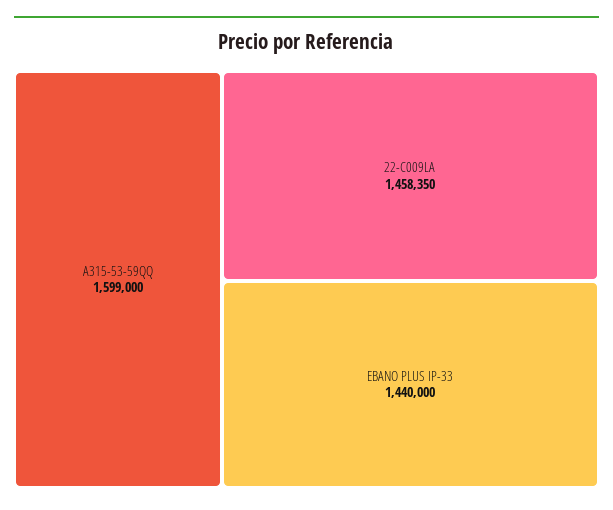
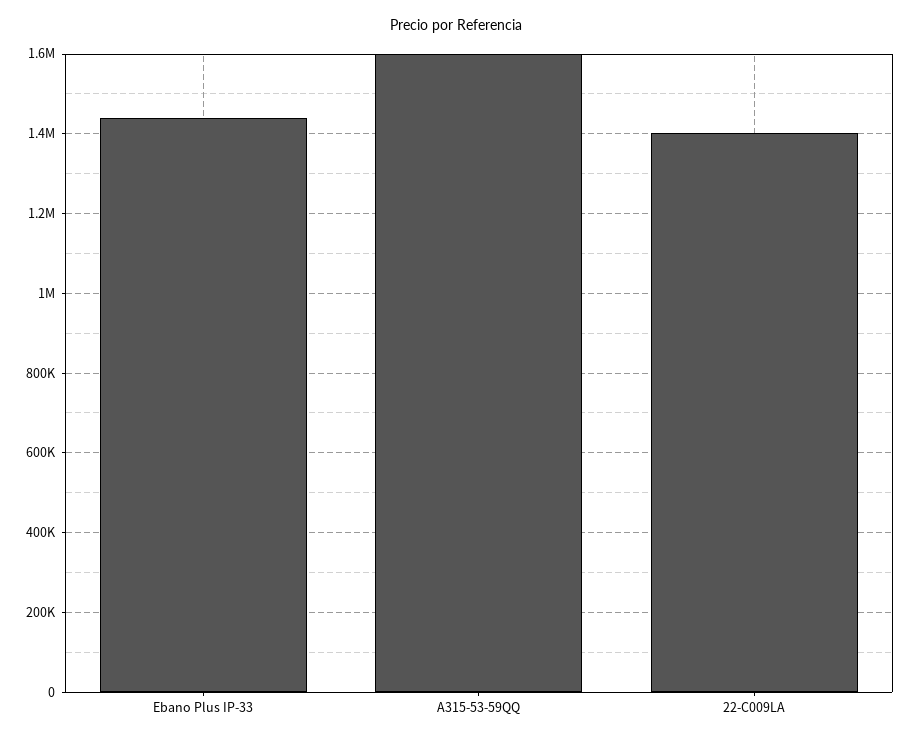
  {
    "A315-53-59QQ": 1599000,
-   "22-C009LA": 1458350,
+   "22-C009LA": 1400000,
    "EBANO PLUS IP-33": 1440000
  }

